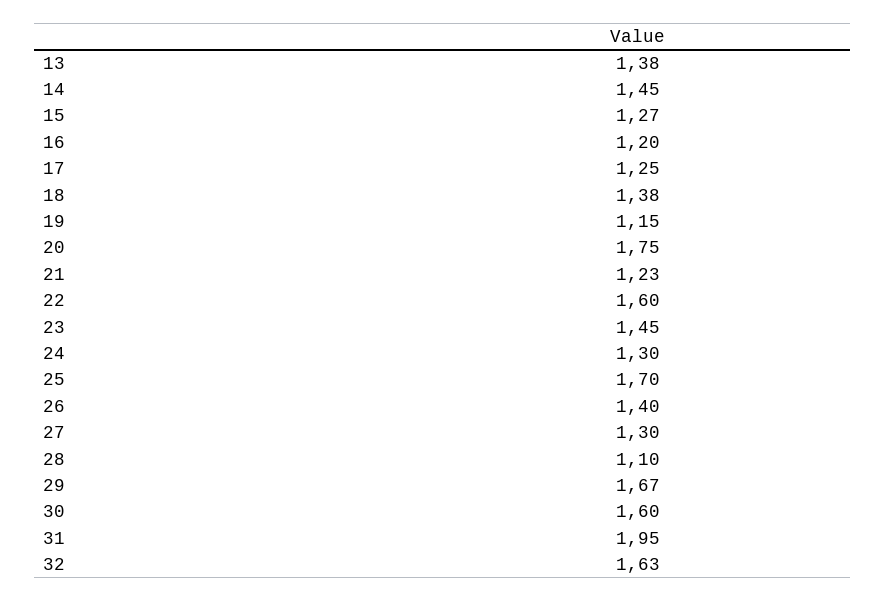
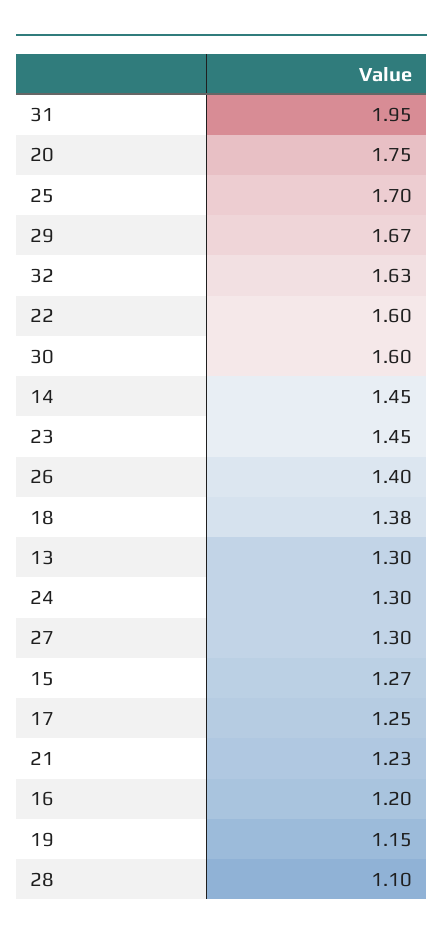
  {
-   "13": 1.38,
+   "13": 1.3,
    "14": 1.45,
    "15": 1.27,
    "16": 1.2,
    "17": 1.25,
    "18": 1.38,
    "19": 1.15,
    "20": 1.75,
    "21": 1.23,
    "22": 1.6,
    "23": 1.45,
    "24": 1.3,
    "25": 1.7,
    "26": 1.4,
    "27": 1.3,
    "28": 1.1,
    "29": 1.67,
    "30": 1.6,
    "31": 1.95,
    "32": 1.63
  }

